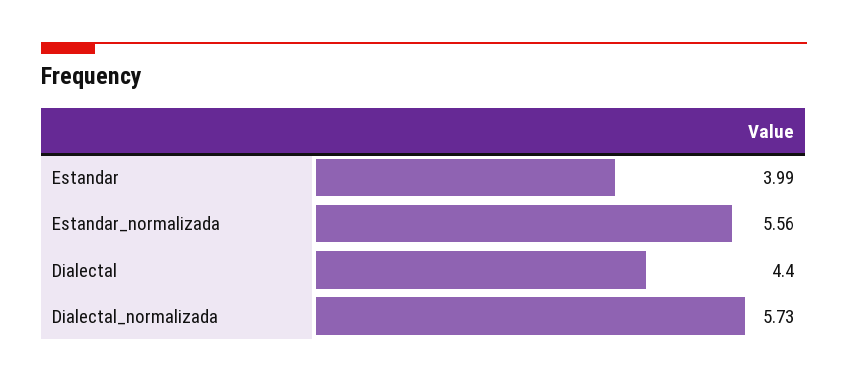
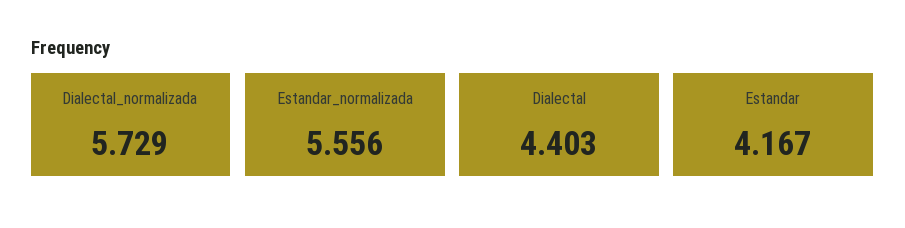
  {
-   "Estandar": 3.99,
+   "Estandar": 4.167,
    "Estandar_normalizada": 5.556,
    "Dialectal": 4.403,
    "Dialectal_normalizada": 5.729
  }

